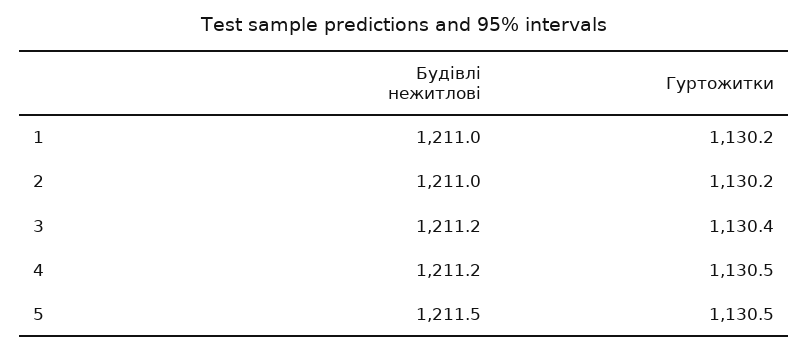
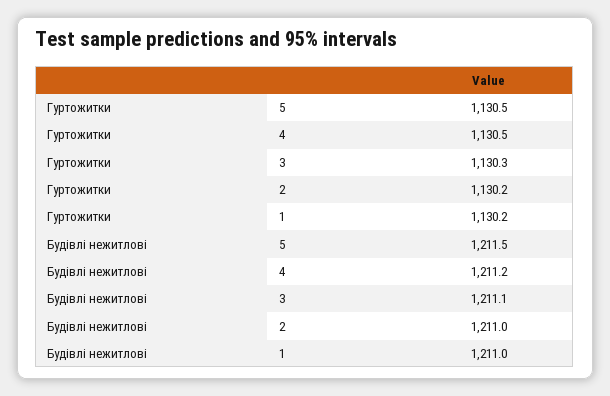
  {
    "Будівлі нежитлові": {
      "1": 1211,
      "2": 1211,
-     "3": 1211.2,
+     "3": 1211.1,
      "4": 1211.2,
      "5": 1211.5
    },
    "Гуртожитки": {
      "1": 1130.2,
      "2": 1130.2,
-     "3": 1130.4,
+     "3": 1130.3,
      "4": 1130.5,
      "5": 1130.5
    }
  }

